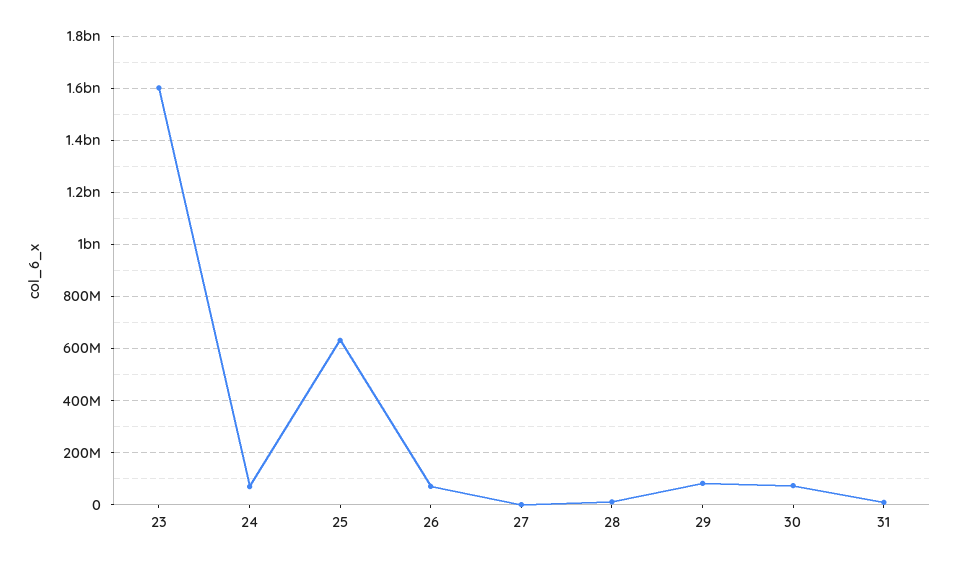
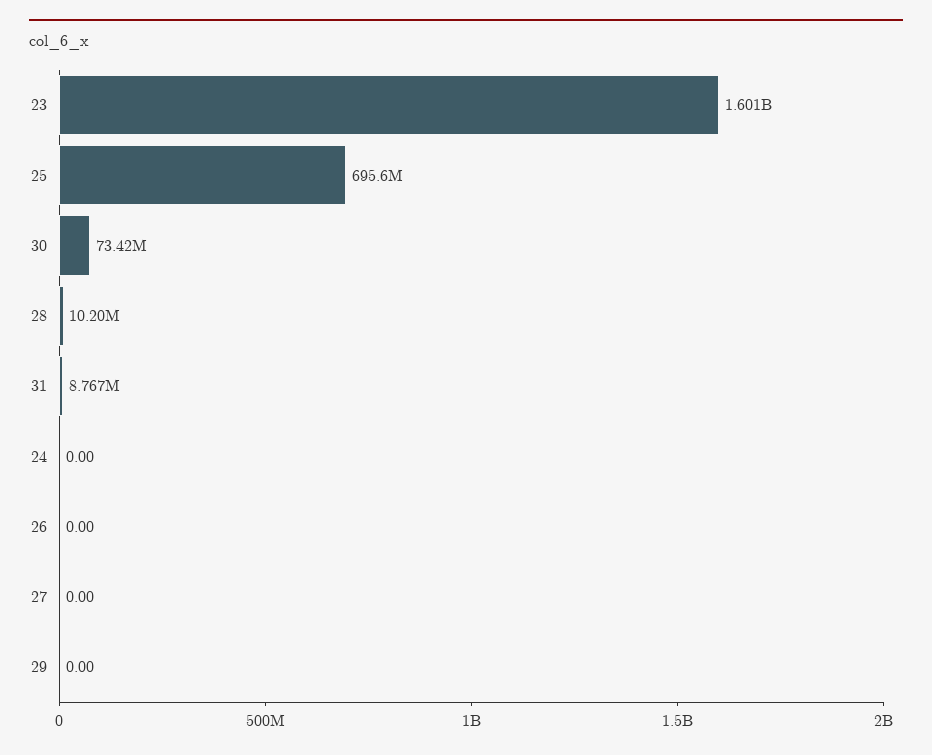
  {
    "23": 1601000000,
-   "24": 75000000,
+   "24": 0,
-   "25": 625000000,
+   "25": 695600000,
-   "26": 75000000,
+   "26": 0,
    "27": 0,
    "28": 10200000,
-   "29": 75000000,
+   "29": 0,
    "30": 73420000,
    "31": 8767000
  }

